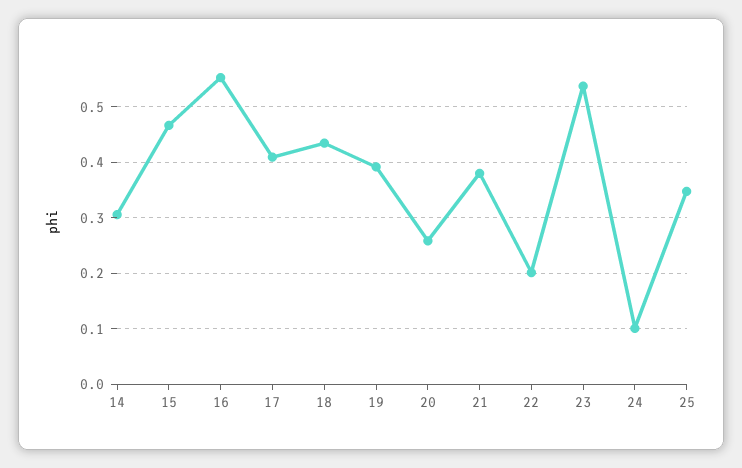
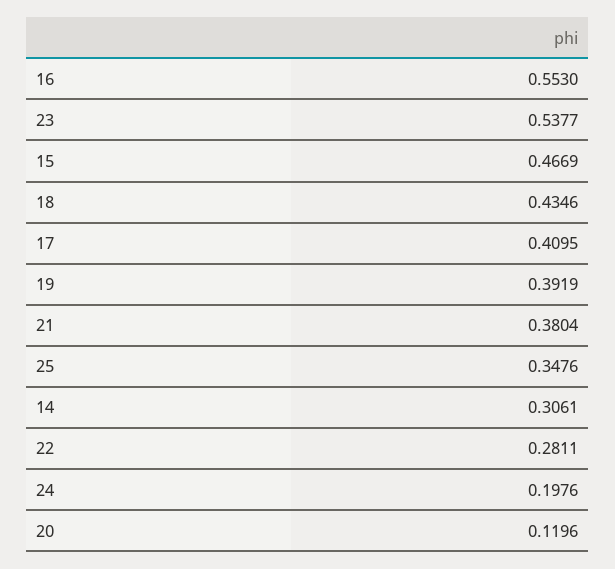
  {
    "14": 0.3061,
    "15": 0.4669,
    "16": 0.553,
    "17": 0.4095,
    "18": 0.4346,
    "19": 0.3919,
-   "20": 0.26,
+   "20": 0.1196,
    "21": 0.3804,
-   "22": 0.2,
+   "22": 0.2811,
    "23": 0.5377,
-   "24": 0.1,
+   "24": 0.1976,
    "25": 0.3476
  }

